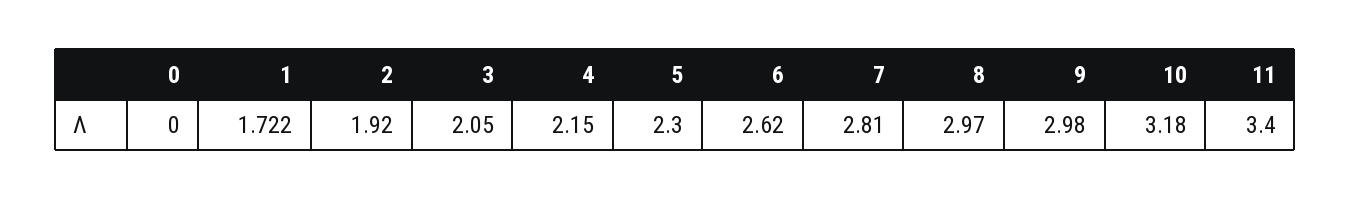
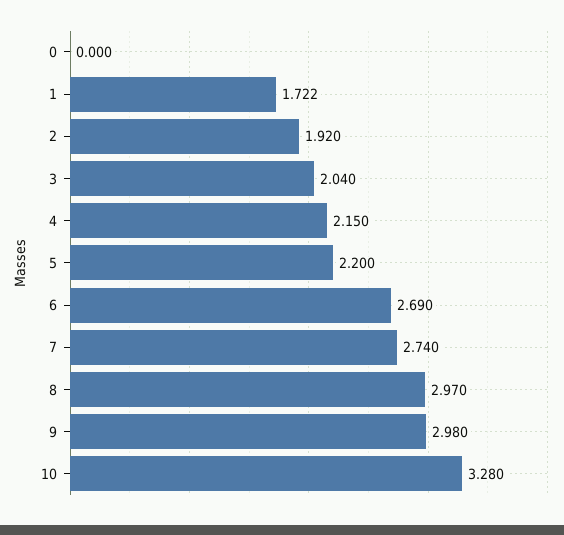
  {
    "0": 0,
    "1": 1.722,
    "2": 1.92,
-   "3": 2.05,
+   "3": 2.04,
    "4": 2.15,
-   "5": 2.3,
+   "5": 2.2,
-   "6": 2.62,
+   "6": 2.69,
-   "7": 2.81,
+   "7": 2.74,
    "8": 2.97,
    "9": 2.98,
-   "10": 3.18,
+   "10": 3.28
-   "11": 3.4
  }

